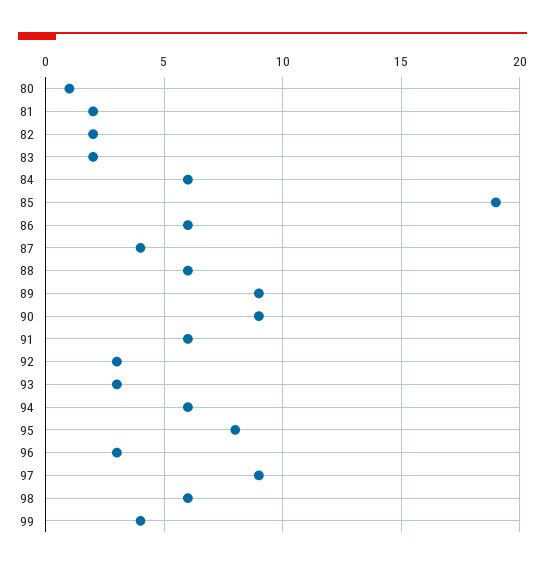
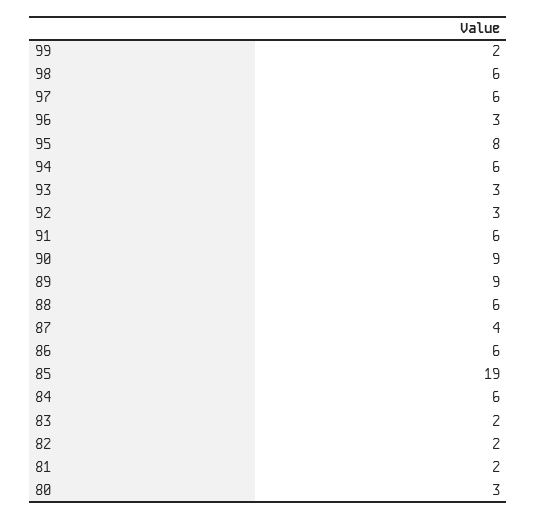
  {
-   "80": 1,
+   "80": 3,
    "81": 2,
    "82": 2,
    "83": 2,
    "84": 6,
    "85": 19,
    "86": 6,
    "87": 4,
    "88": 6,
    "89": 9,
    "90": 9,
    "91": 6,
    "92": 3,
    "93": 3,
    "94": 6,
    "95": 8,
    "96": 3,
-   "97": 9,
+   "97": 6,
    "98": 6,
-   "99": 4
+   "99": 2
  }

